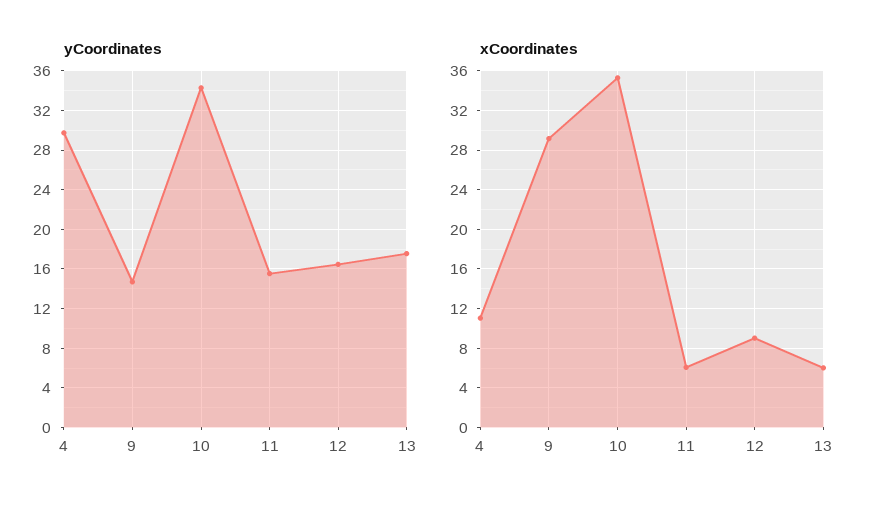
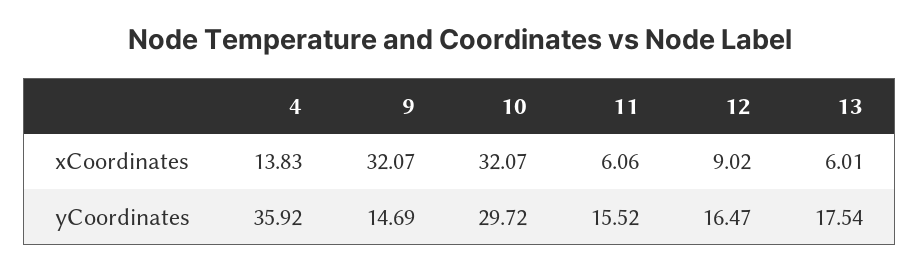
  {
    "yCoordinates": {
-     "4": 30,
+     "4": 35.92,
      "9": 14.69,
-     "10": 34,
+     "10": 29.72,
      "11": 15.52,
      "12": 16.47,
      "13": 17.54
    },
    "xCoordinates": {
-     "4": 11,
+     "4": 13.83,
-     "9": 29,
+     "9": 32.07,
-     "10": 35,
+     "10": 32.07,
      "11": 6.06,
      "12": 9.02,
      "13": 6.01
    }
  }

